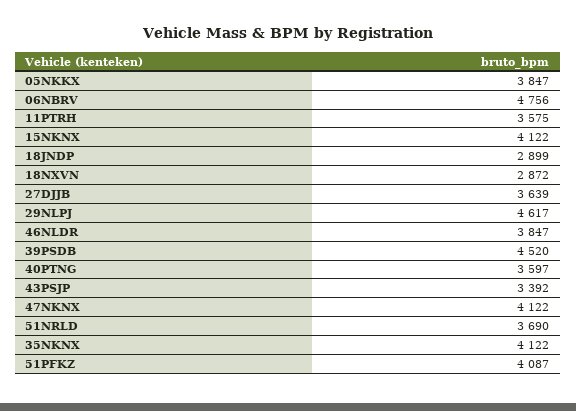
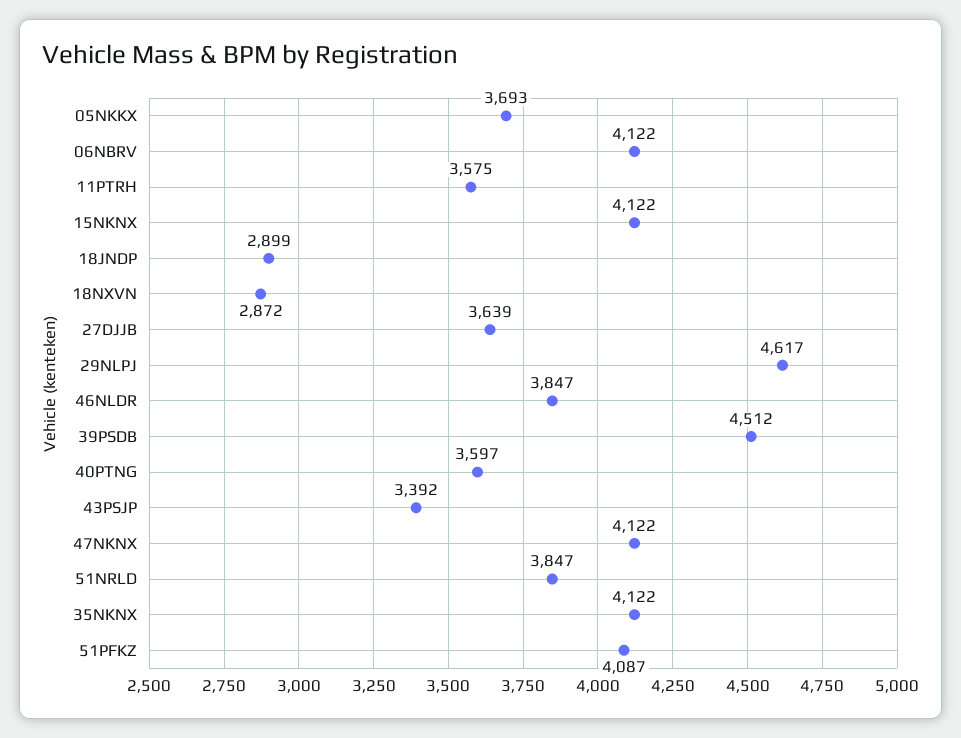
  {
-   "05NKKX": 3847,
+   "05NKKX": 3693,
-   "06NBRV": 4756,
+   "06NBRV": 4122,
    "11PTRH": 3575,
    "15NKNX": 4122,
    "18JNDP": 2899,
    "18NXVN": 2872,
    "27DJJB": 3639,
    "29NLPJ": 4617,
    "46NLDR": 3847,
-   "39PSDB": 4520,
+   "39PSDB": 4512,
    "40PTNG": 3597,
    "43PSJP": 3392,
    "47NKNX": 4122,
-   "51NRLD": 3690,
+   "51NRLD": 3847,
    "35NKNX": 4122,
    "51PFKZ": 4087
  }

